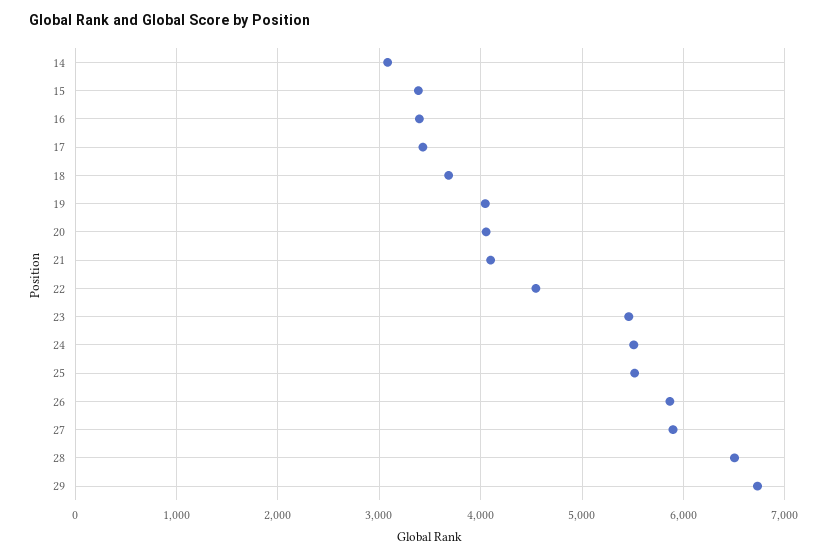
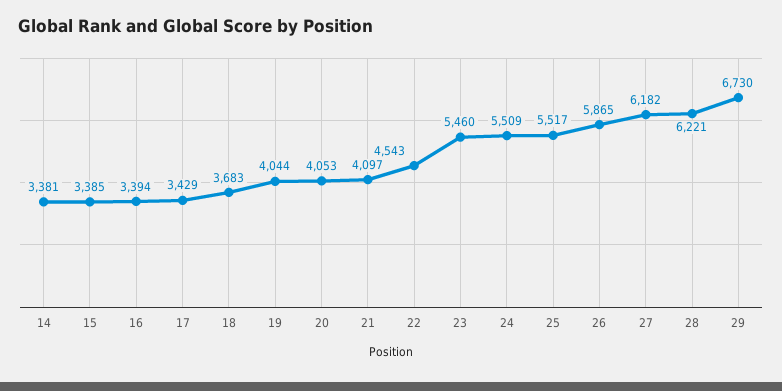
  {
-   "14": 3100,
+   "14": 3381,
    "15": 3385,
    "16": 3394,
    "17": 3429,
    "18": 3683,
    "19": 4044,
    "20": 4053,
    "21": 4097,
    "22": 4543,
    "23": 5460,
    "24": 5509,
    "25": 5517,
    "26": 5865,
-   "27": 5900,
+   "27": 6182,
-   "28": 6500,
+   "28": 6221,
    "29": 6730
  }

